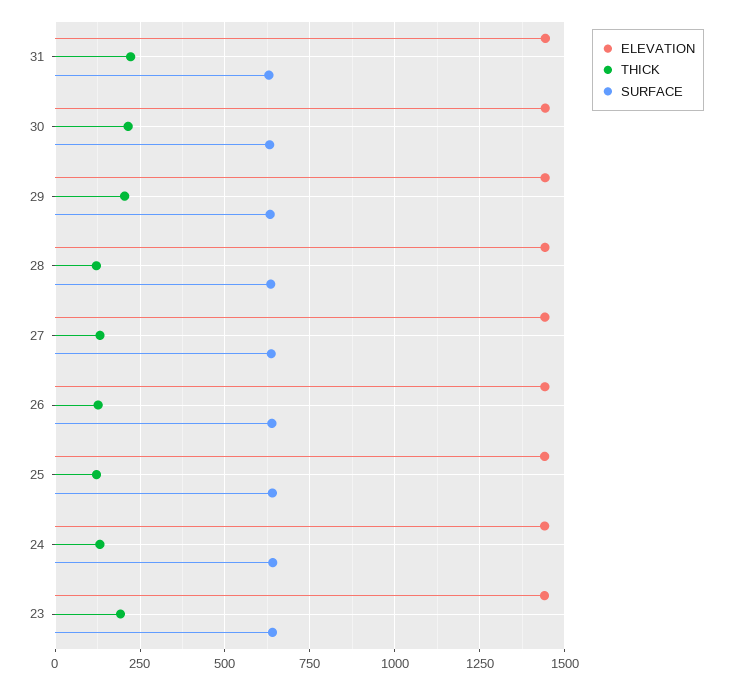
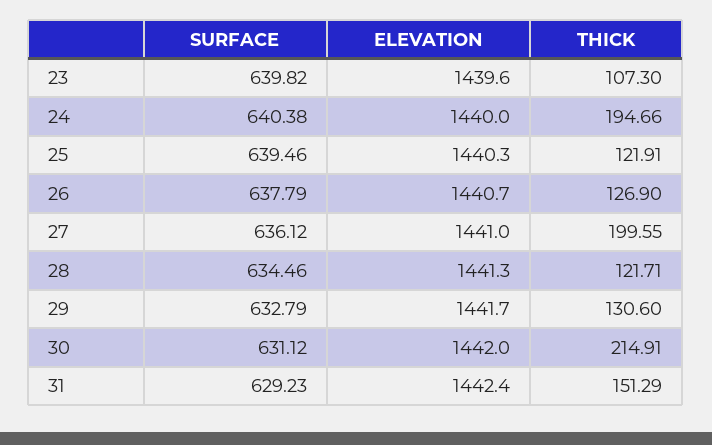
  {
    "ELEVATION": {
      "31": 1442.4,
      "30": 1442,
      "29": 1441.7,
      "28": 1441.3,
      "27": 1441,
      "26": 1440.7,
      "25": 1440.3,
      "24": 1440,
      "23": 1439.6
    },
    "THICK": {
-     "31": 225,
+     "31": 151.29,
      "30": 214.91,
-     "29": 200,
+     "29": 130.6,
      "28": 121.71,
-     "27": 125,
+     "27": 199.55,
      "26": 126.9,
      "25": 121.91,
-     "24": 125,
+     "24": 194.66,
-     "23": 200
+     "23": 107.3
    },
    "SURFACE": {
      "31": 629.23,
      "30": 631.12,
      "29": 632.79,
      "28": 634.46,
      "27": 636.12,
      "26": 637.79,
      "25": 639.46,
      "24": 640.38,
      "23": 639.82
    }
  }

